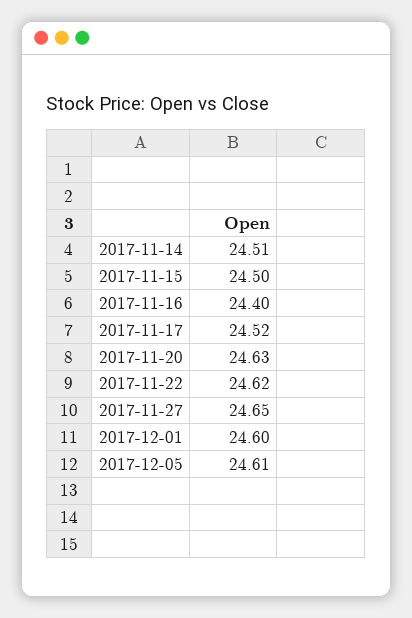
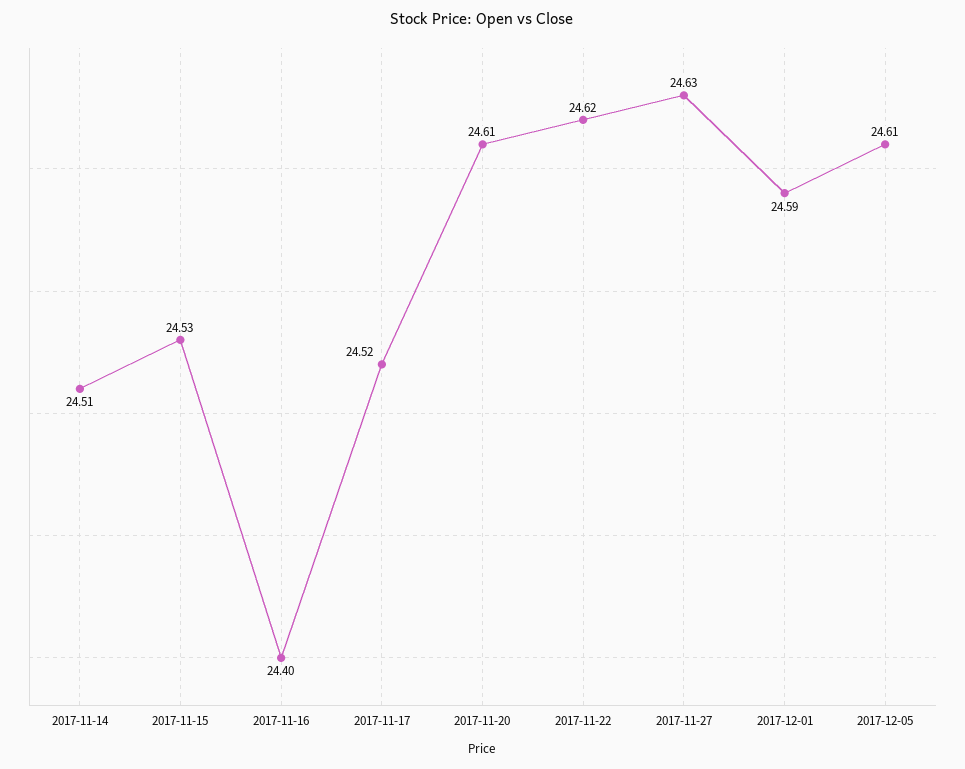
  {
    "2017-11-14": 24.51,
-   "2017-11-15": 24.5,
+   "2017-11-15": 24.53,
    "2017-11-16": 24.4,
    "2017-11-17": 24.52,
-   "2017-11-20": 24.63,
+   "2017-11-20": 24.61,
    "2017-11-22": 24.62,
-   "2017-11-27": 24.65,
+   "2017-11-27": 24.63,
-   "2017-12-01": 24.6,
+   "2017-12-01": 24.59,
    "2017-12-05": 24.61
  }

